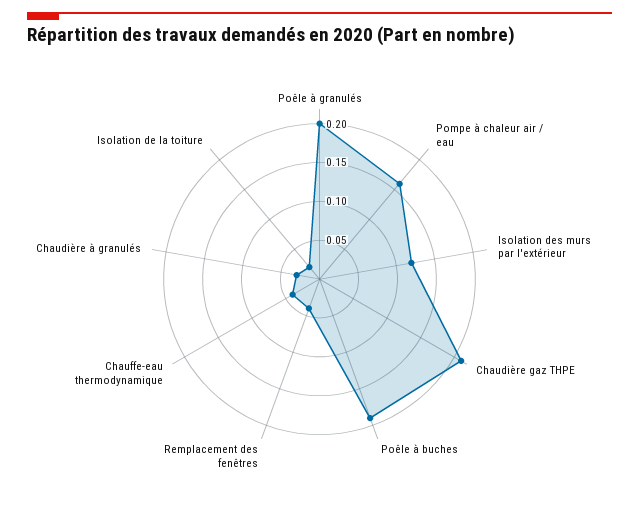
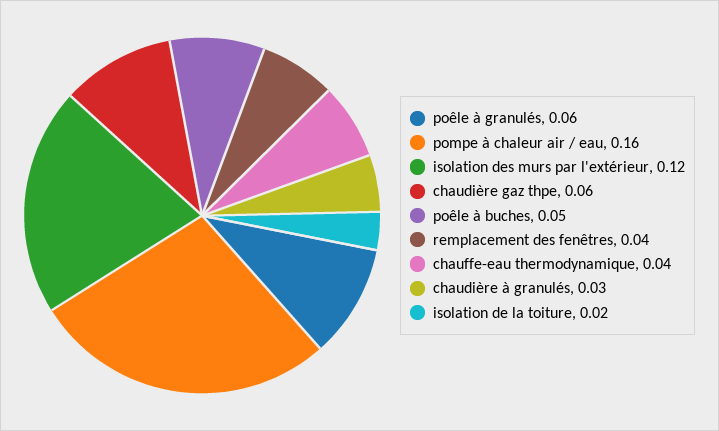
  {
-   "Poêle à granulés": 0.2,
+   "Poêle à granulés": 0.06,
    "Pompe à chaleur air / eau": 0.16,
    "Isolation des murs par l'extérieur": 0.12,
-   "Chaudière gaz THPE": 0.2,
+   "Chaudière gaz THPE": 0.06,
-   "Poêle à buches": 0.2,
+   "Poêle à buches": 0.05,
    "Remplacement des fenêtres": 0.04,
    "Chauffe-eau thermodynamique": 0.04,
    "Chaudière à granulés": 0.03,
    "Isolation de la toiture": 0.02
  }

